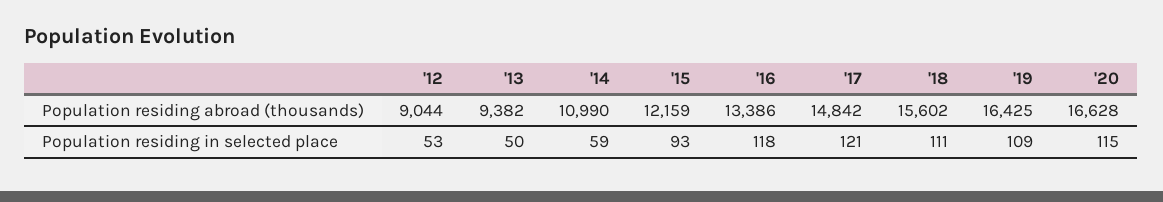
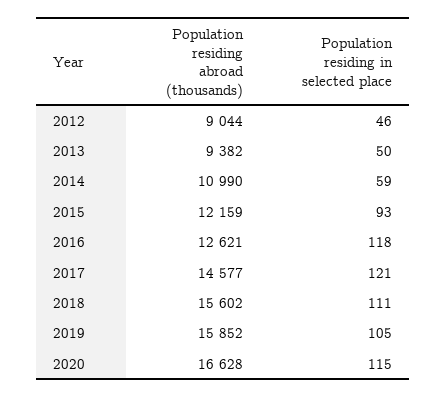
  {
    "'12": {
      "Population residing abroad (thousands)": 9044,
-     "Population residing in selected place": 53
+     "Population residing in selected place": 46
    },
    "'13": {
      "Population residing abroad (thousands)": 9382,
      "Population residing in selected place": 50
    },
    "'14": {
      "Population residing abroad (thousands)": 10990,
      "Population residing in selected place": 59
    },
    "'15": {
      "Population residing abroad (thousands)": 12159,
      "Population residing in selected place": 93
    },
    "'16": {
-     "Population residing abroad (thousands)": 13386,
+     "Population residing abroad (thousands)": 12621,
      "Population residing in selected place": 118
    },
    "'17": {
-     "Population residing abroad (thousands)": 14842,
+     "Population residing abroad (thousands)": 14577,
      "Population residing in selected place": 121
    },
    "'18": {
      "Population residing abroad (thousands)": 15602,
      "Population residing in selected place": 111
    },
    "'19": {
-     "Population residing abroad (thousands)": 16425,
+     "Population residing abroad (thousands)": 15852,
-     "Population residing in selected place": 109
+     "Population residing in selected place": 105
    },
    "'20": {
      "Population residing abroad (thousands)": 16628,
      "Population residing in selected place": 115
    }
  }

